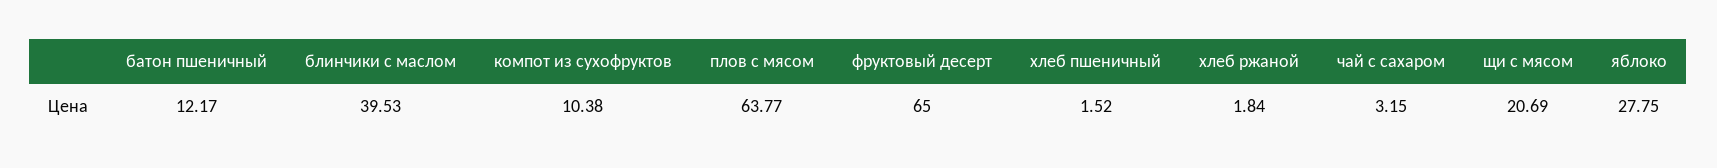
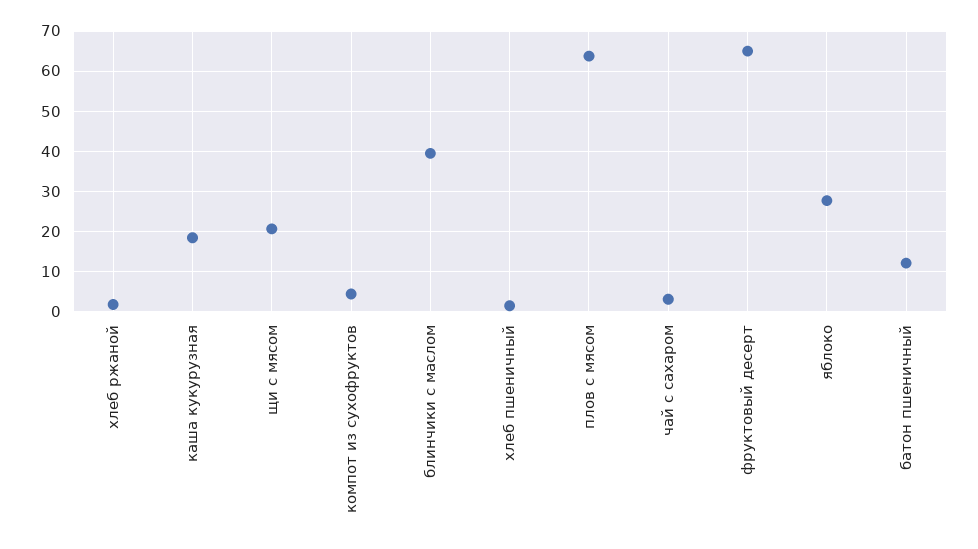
  {
    "батон пшеничный": 12.17,
    "блинчики с маслом": 39.53,
-   "компот из сухофруктов": 10.38,
+   "компот из сухофруктов": 4,
    "плов с мясом": 63.77,
    "фруктовый десерт": 65,
    "хлеб пшеничный": 1.52,
    "хлеб ржаной": 1.84,
    "чай с сахаром": 3.15,
    "щи с мясом": 20.69,
-   "яблоко": 27.75
+   "яблоко": 27.75,
+   "каша кукурузная": 18
  }

